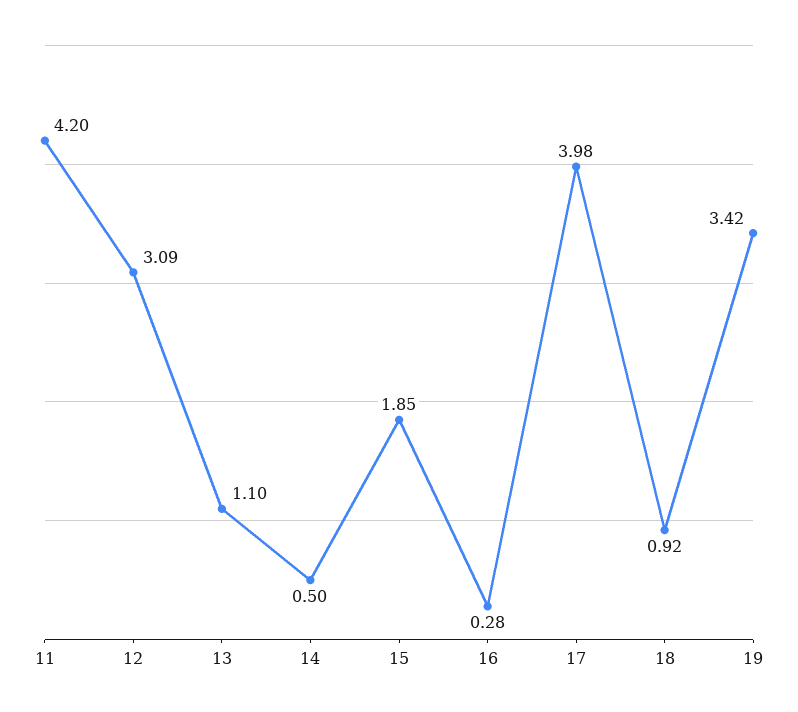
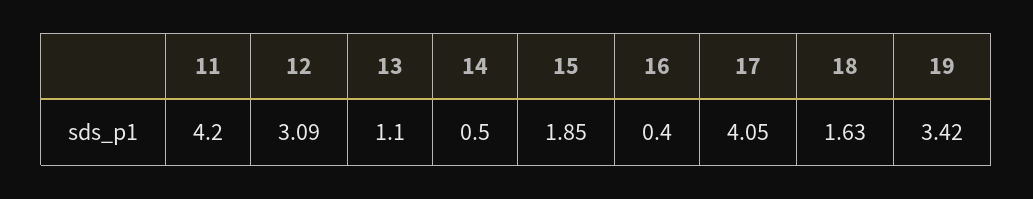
  {
    "11": 4.2,
    "12": 3.09,
    "13": 1.1,
    "14": 0.5,
    "15": 1.85,
-   "16": 0.28,
+   "16": 0.4,
-   "17": 3.98,
+   "17": 4.05,
-   "18": 0.92,
+   "18": 1.63,
    "19": 3.42
  }

